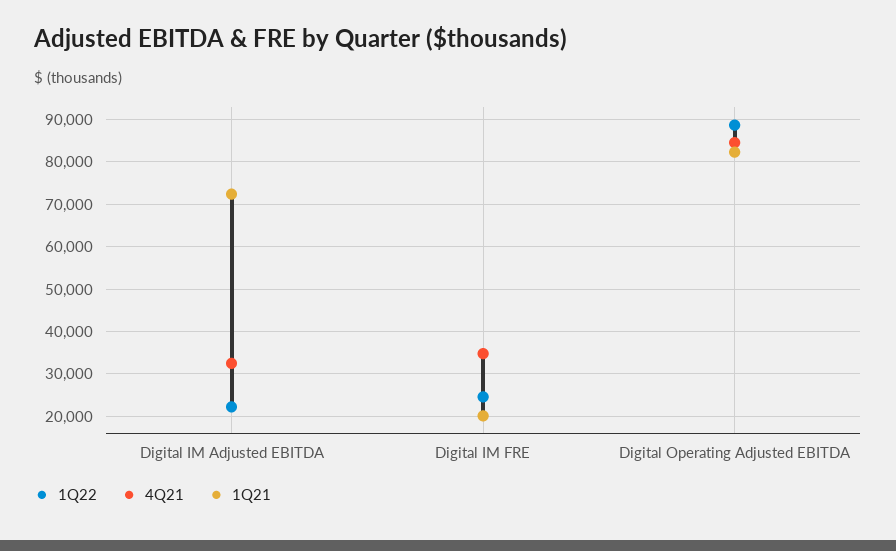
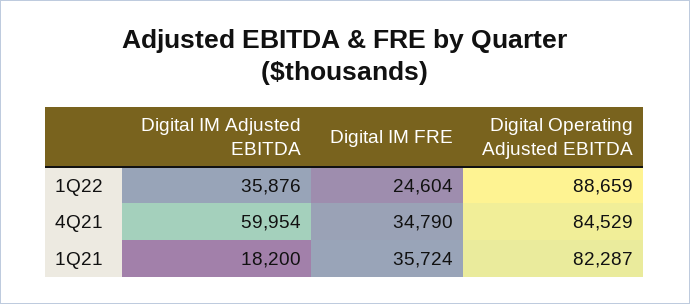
  {
    "1Q22": {
-     "Digital IM Adjusted EBITDA": 22000,
+     "Digital IM Adjusted EBITDA": 35876,
      "Digital IM FRE": 24604,
      "Digital Operating Adjusted EBITDA": 88659
    },
    "4Q21": {
-     "Digital IM Adjusted EBITDA": 32000,
+     "Digital IM Adjusted EBITDA": 59954,
      "Digital IM FRE": 34790,
      "Digital Operating Adjusted EBITDA": 84529
    },
    "1Q21": {
-     "Digital IM Adjusted EBITDA": 72000,
+     "Digital IM Adjusted EBITDA": 18200,
-     "Digital IM FRE": 20000,
+     "Digital IM FRE": 35724,
      "Digital Operating Adjusted EBITDA": 82287
    }
  }

